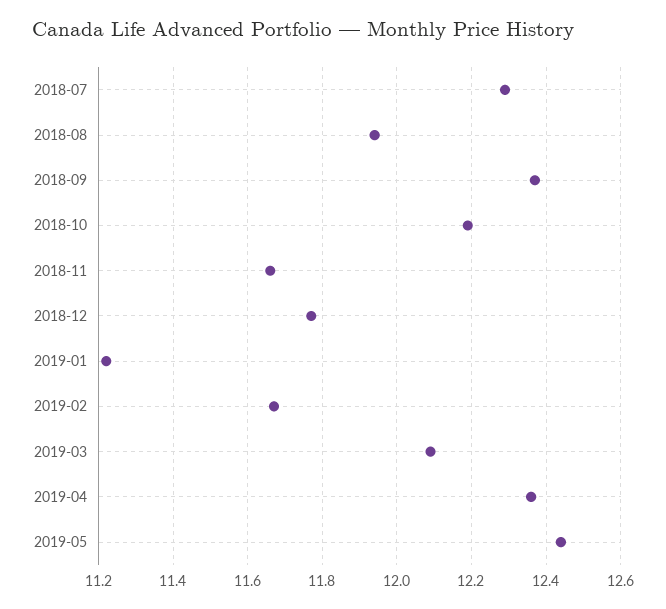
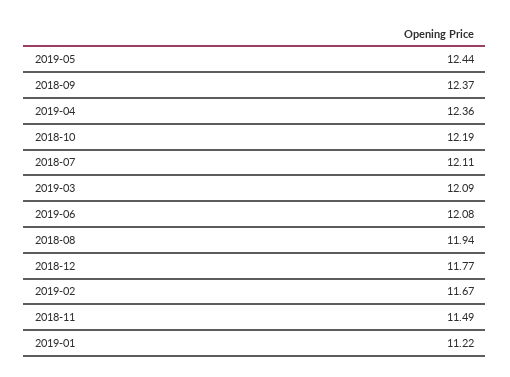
  {
-   "2018-07": 12.3,
+   "2018-07": 12.11,
    "2018-08": 11.94,
    "2018-09": 12.37,
    "2018-10": 12.19,
-   "2018-11": 11.65,
+   "2018-11": 11.49,
    "2018-12": 11.77,
    "2019-01": 11.22,
    "2019-02": 11.67,
    "2019-03": 12.09,
    "2019-04": 12.36,
-   "2019-05": 12.44
+   "2019-05": 12.44,
+   "2019-06": 12.08
  }

